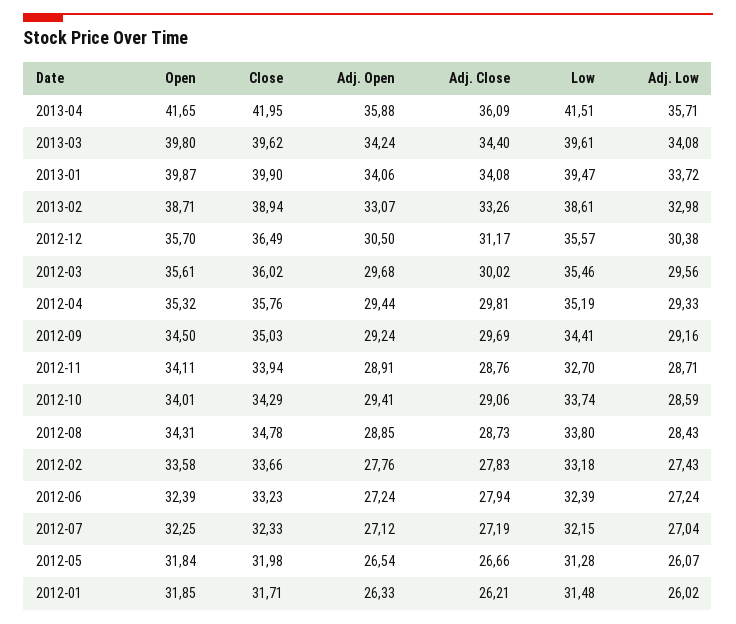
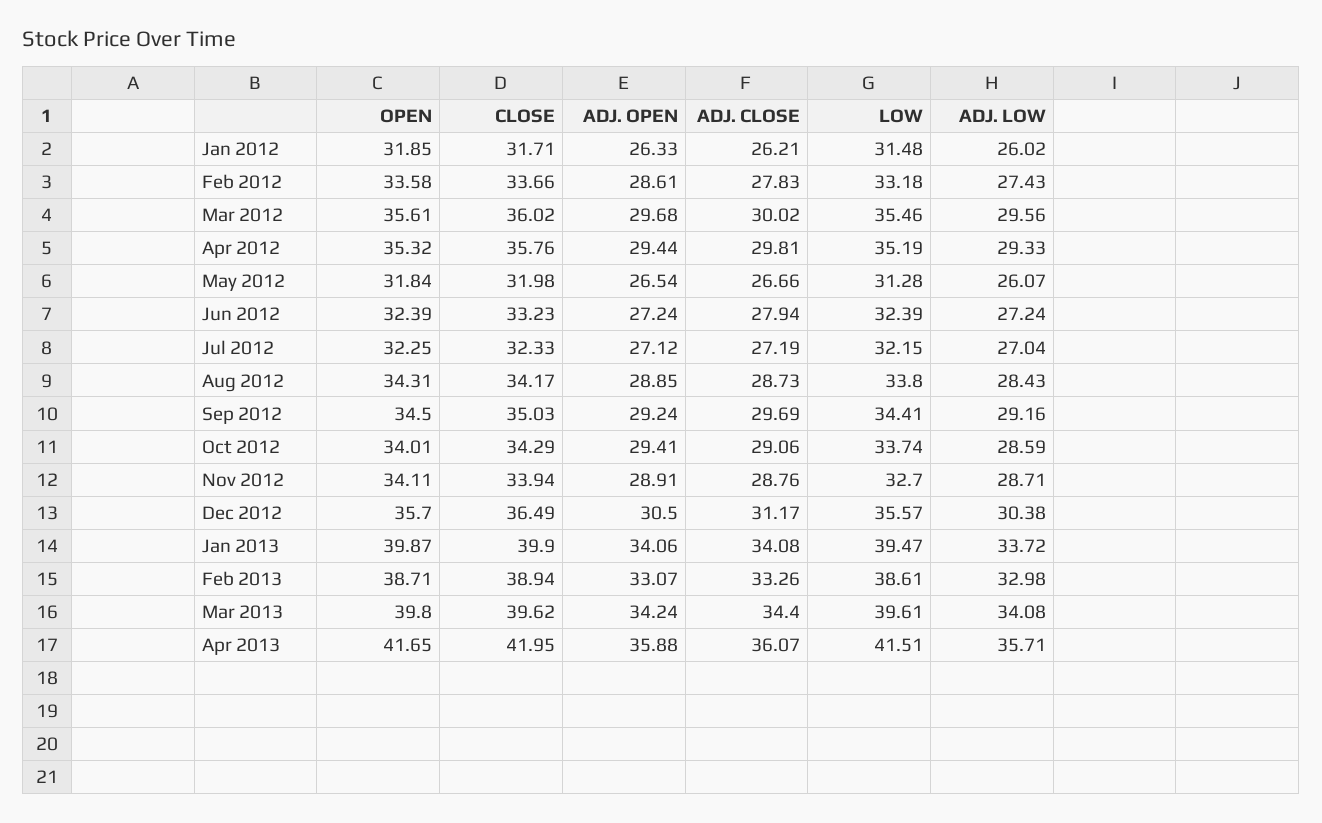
  {
    "Open": {
      "2013-04": 41.65,
      "2013-03": 39.8,
      "2013-01": 39.87,
      "2013-02": 38.71,
      "2012-12": 35.7,
      "2012-03": 35.61,
      "2012-04": 35.32,
      "2012-09": 34.5,
      "2012-11": 34.11,
      "2012-10": 34.01,
      "2012-08": 34.31,
      "2012-02": 33.58,
      "2012-06": 32.39,
      "2012-07": 32.25,
      "2012-05": 31.84,
      "2012-01": 31.85
    },
    "Close": {
      "2013-04": 41.95,
      "2013-03": 39.62,
      "2013-01": 39.9,
      "2013-02": 38.94,
      "2012-12": 36.49,
      "2012-03": 36.02,
      "2012-04": 35.76,
      "2012-09": 35.03,
      "2012-11": 33.94,
      "2012-10": 34.29,
-     "2012-08": 34.78,
+     "2012-08": 34.17,
      "2012-02": 33.66,
      "2012-06": 33.23,
      "2012-07": 32.33,
      "2012-05": 31.98,
      "2012-01": 31.71
    },
    "Adj. Open": {
      "2013-04": 35.88,
      "2013-03": 34.24,
      "2013-01": 34.06,
      "2013-02": 33.07,
      "2012-12": 30.5,
      "2012-03": 29.68,
      "2012-04": 29.44,
      "2012-09": 29.24,
      "2012-11": 28.91,
      "2012-10": 29.41,
      "2012-08": 28.85,
-     "2012-02": 27.76,
+     "2012-02": 28.61,
      "2012-06": 27.24,
      "2012-07": 27.12,
      "2012-05": 26.54,
      "2012-01": 26.33
    },
    "Adj. Close": {
-     "2013-04": 36.09,
+     "2013-04": 36.07,
      "2013-03": 34.4,
      "2013-01": 34.08,
      "2013-02": 33.26,
      "2012-12": 31.17,
      "2012-03": 30.02,
      "2012-04": 29.81,
      "2012-09": 29.69,
      "2012-11": 28.76,
      "2012-10": 29.06,
      "2012-08": 28.73,
      "2012-02": 27.83,
      "2012-06": 27.94,
      "2012-07": 27.19,
      "2012-05": 26.66,
      "2012-01": 26.21
    },
    "Low": {
      "2013-04": 41.51,
      "2013-03": 39.61,
      "2013-01": 39.47,
      "2013-02": 38.61,
      "2012-12": 35.57,
      "2012-03": 35.46,
      "2012-04": 35.19,
      "2012-09": 34.41,
      "2012-11": 32.7,
      "2012-10": 33.74,
      "2012-08": 33.8,
      "2012-02": 33.18,
      "2012-06": 32.39,
      "2012-07": 32.15,
      "2012-05": 31.28,
      "2012-01": 31.48
    },
    "Adj. Low": {
      "2013-04": 35.71,
      "2013-03": 34.08,
      "2013-01": 33.72,
      "2013-02": 32.98,
      "2012-12": 30.38,
      "2012-03": 29.56,
      "2012-04": 29.33,
      "2012-09": 29.16,
      "2012-11": 28.71,
      "2012-10": 28.59,
      "2012-08": 28.43,
      "2012-02": 27.43,
      "2012-06": 27.24,
      "2012-07": 27.04,
      "2012-05": 26.07,
      "2012-01": 26.02
    }
  }

